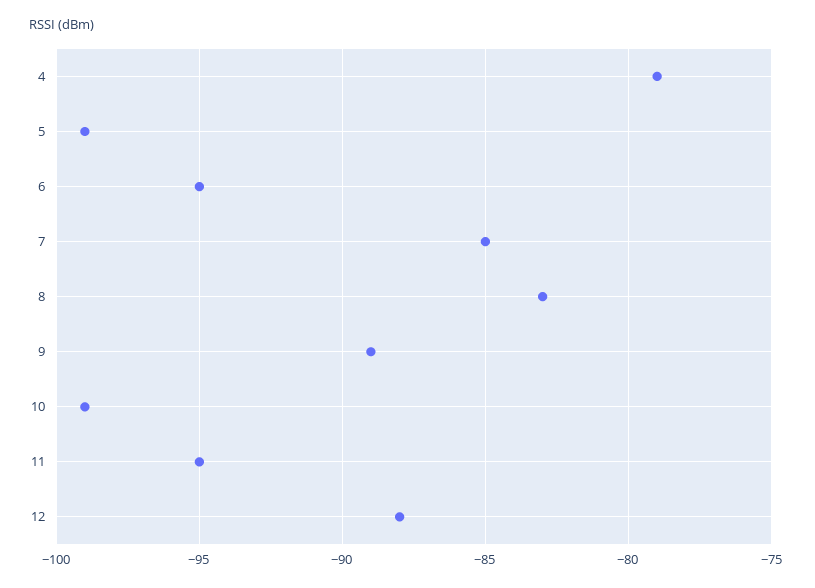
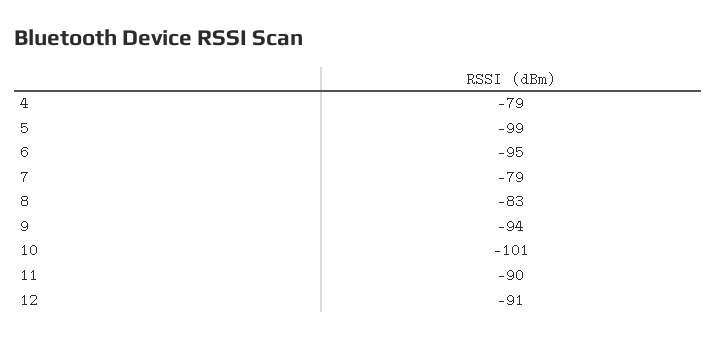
  {
    "4": -79,
    "5": -99,
    "6": -95,
-   "7": -85,
+   "7": -79,
    "8": -83,
-   "9": -89,
+   "9": -94,
-   "10": -99,
+   "10": -101,
-   "11": -95,
+   "11": -90,
-   "12": -88
+   "12": -91
  }

